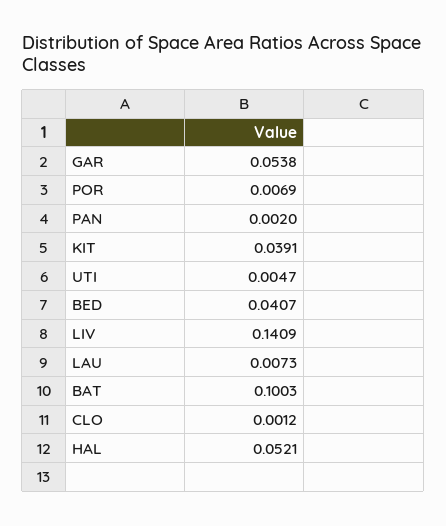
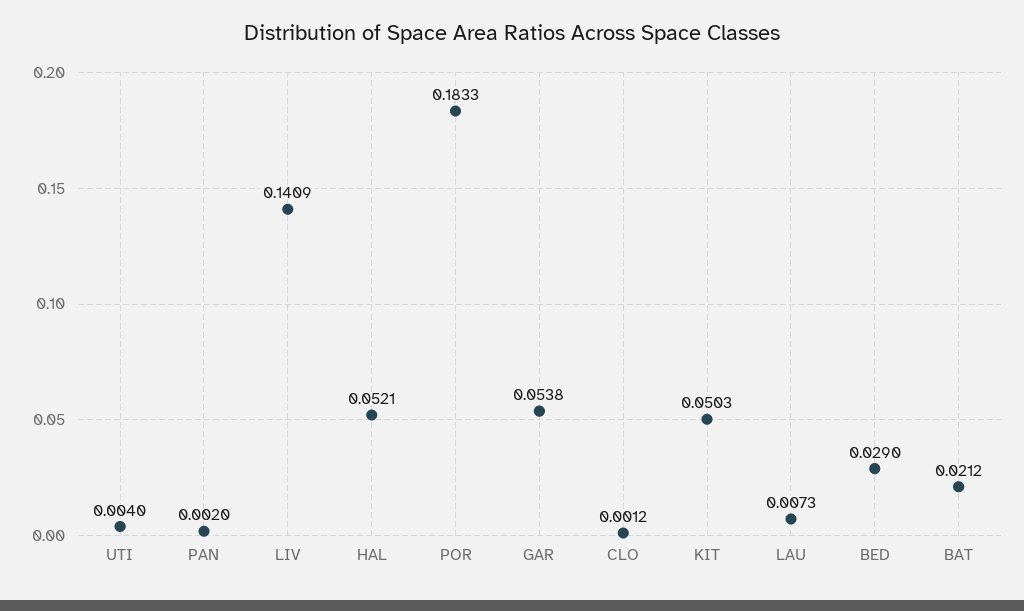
  {
    "GAR": 0.0538,
-   "POR": 0.0069,
+   "POR": 0.1833,
    "PAN": 0.002,
-   "KIT": 0.0391,
+   "KIT": 0.0503,
-   "UTI": 0.0047,
+   "UTI": 0.004,
-   "BED": 0.0407,
+   "BED": 0.029,
    "LIV": 0.1409,
    "LAU": 0.0073,
-   "BAT": 0.1003,
+   "BAT": 0.0212,
    "CLO": 0.0012,
    "HAL": 0.0521
  }

